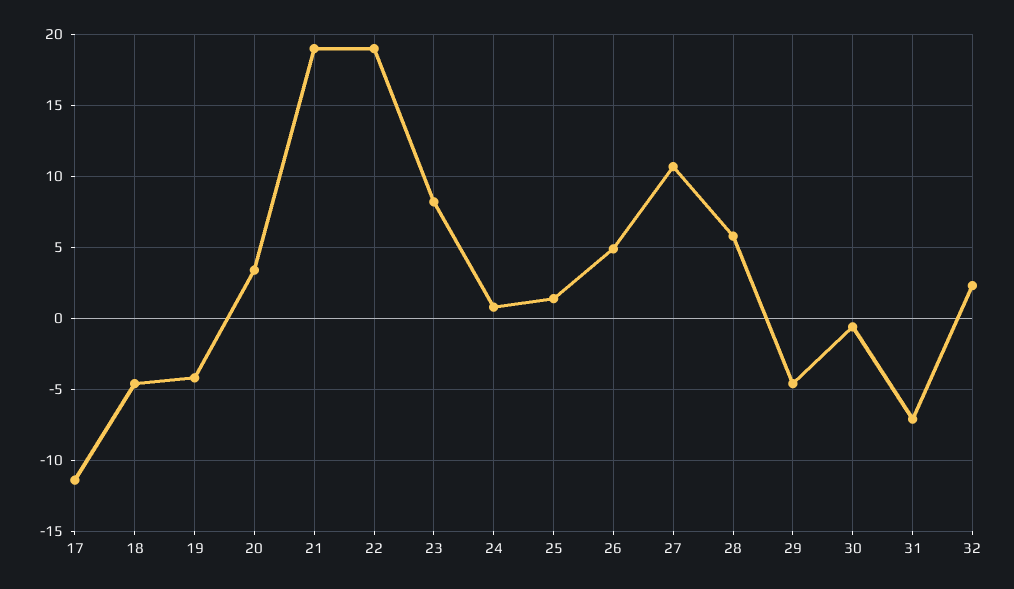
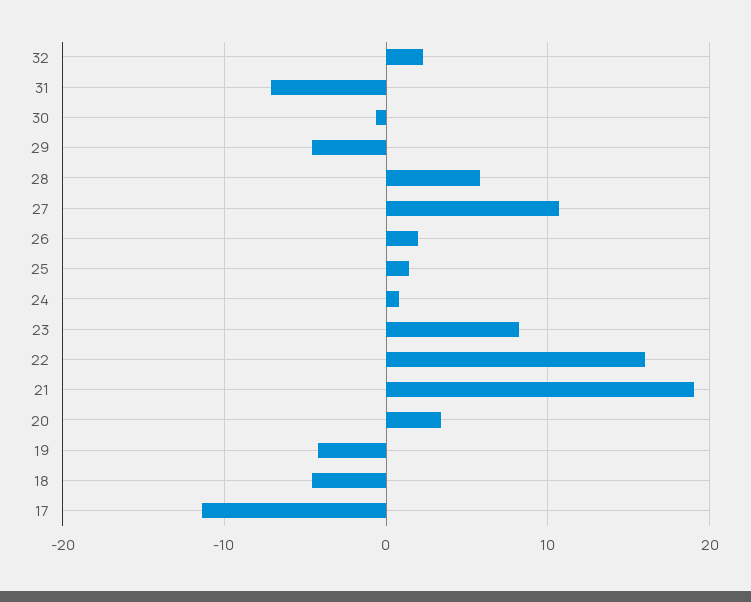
  {
    "17": -11.5,
    "18": -4.5,
    "19": -4,
    "20": 3.5,
    "21": 19,
-   "22": 19,
+   "22": 16,
    "23": 8,
    "24": 1,
    "25": 1.5,
-   "26": 5,
+   "26": 2,
    "27": 10.5,
    "28": 6,
    "29": -4.5,
    "30": -0.5,
    "31": -7,
    "32": 2.5
  }

